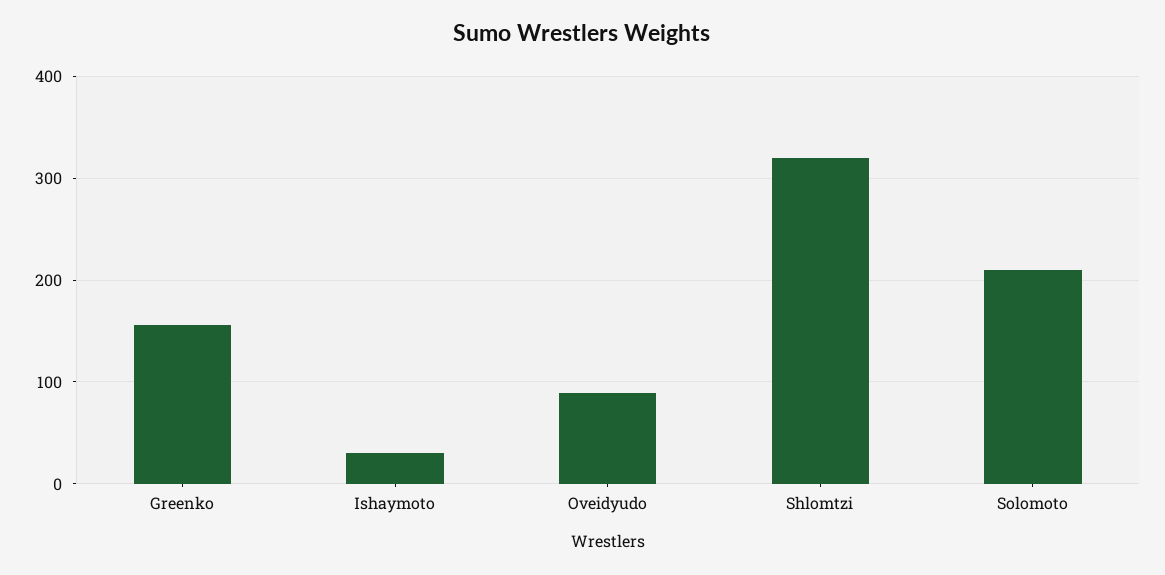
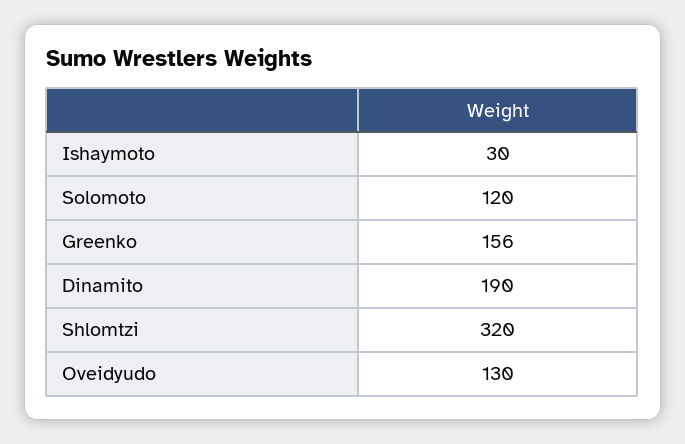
  {
    "Greenko": 156,
    "Ishaymoto": 30,
-   "Oveidyudo": 90,
+   "Oveidyudo": 130,
    "Shlomtzi": 320,
-   "Solomoto": 210
+   "Solomoto": 120,
+   "Dinamito": 190
  }

